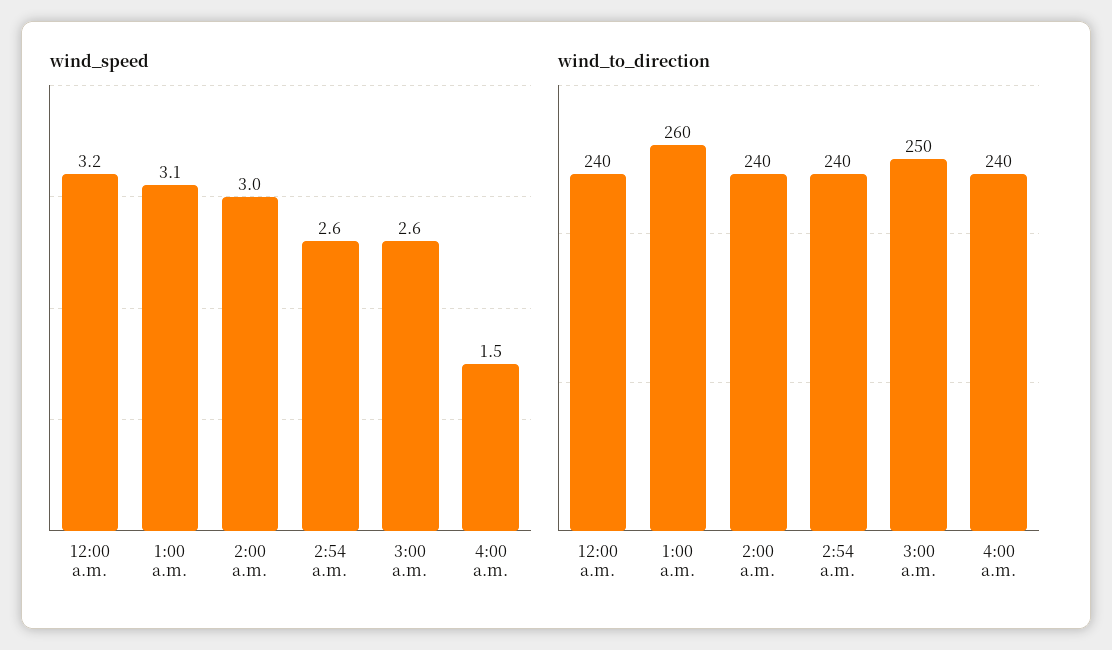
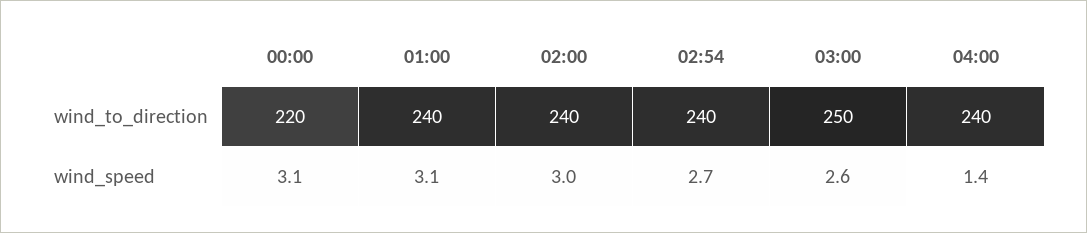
  {
    "wind_speed": {
-     "12:00 a.m.": 3.2,
+     "12:00 a.m.": 3.1,
      "1:00 a.m.": 3.1,
      "2:00 a.m.": 3,
-     "2:54 a.m.": 2.6,
+     "2:54 a.m.": 2.7,
      "3:00 a.m.": 2.6,
-     "4:00 a.m.": 1.5
+     "4:00 a.m.": 1.4
    },
    "wind_to_direction": {
-     "12:00 a.m.": 240,
+     "12:00 a.m.": 220,
-     "1:00 a.m.": 260,
+     "1:00 a.m.": 240,
      "2:00 a.m.": 240,
      "2:54 a.m.": 240,
      "3:00 a.m.": 250,
      "4:00 a.m.": 240
    }
  }

